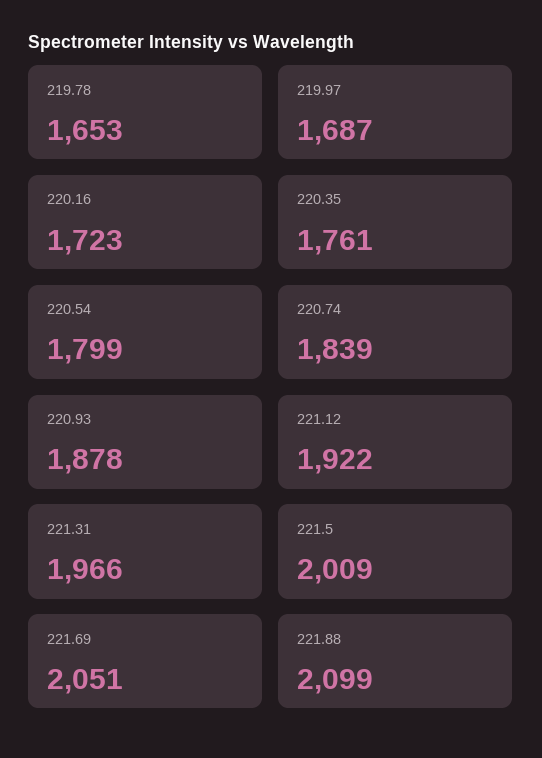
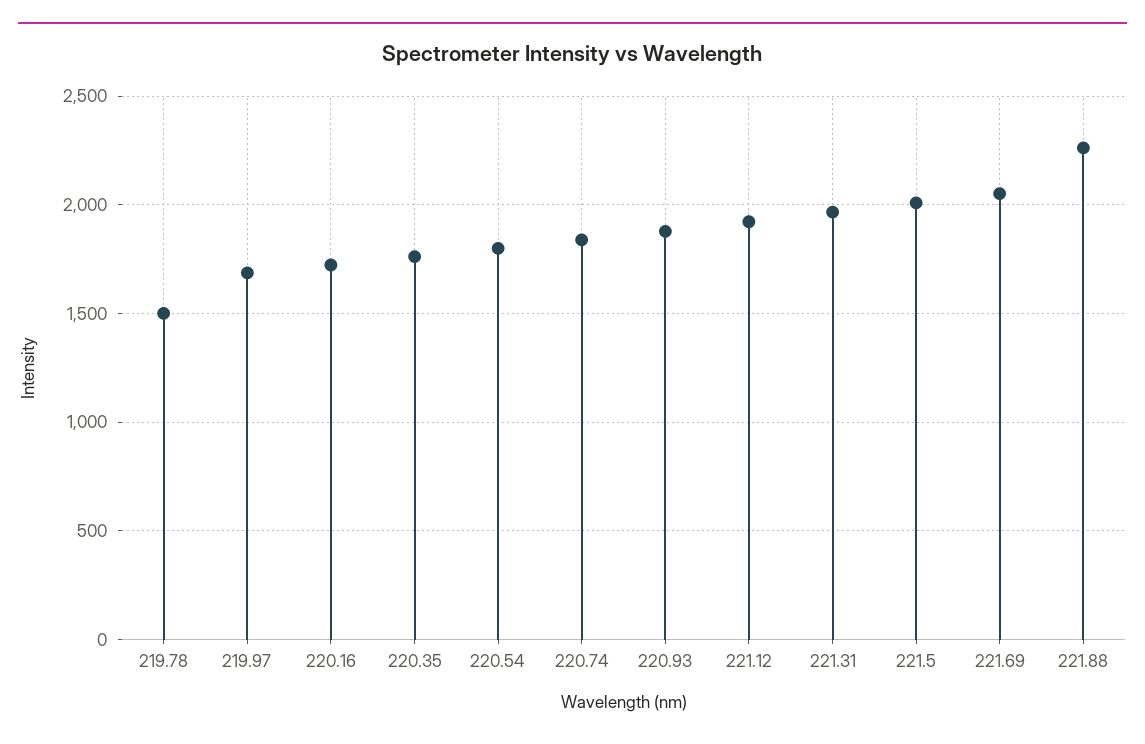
  {
-   "219.78": 1653,
+   "219.78": 1500,
    "219.97": 1687,
    "220.16": 1723,
    "220.35": 1761,
    "220.54": 1799,
    "220.74": 1839,
    "220.93": 1878,
    "221.12": 1922,
    "221.31": 1966,
    "221.5": 2009,
    "221.69": 2051,
-   "221.88": 2099
+   "221.88": 2250
  }

